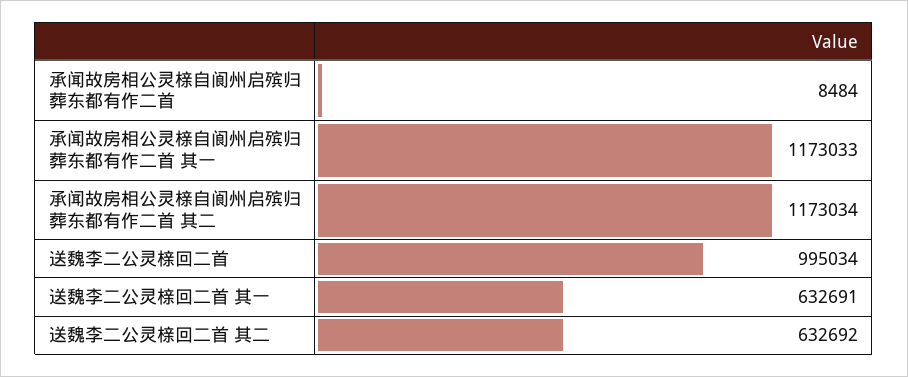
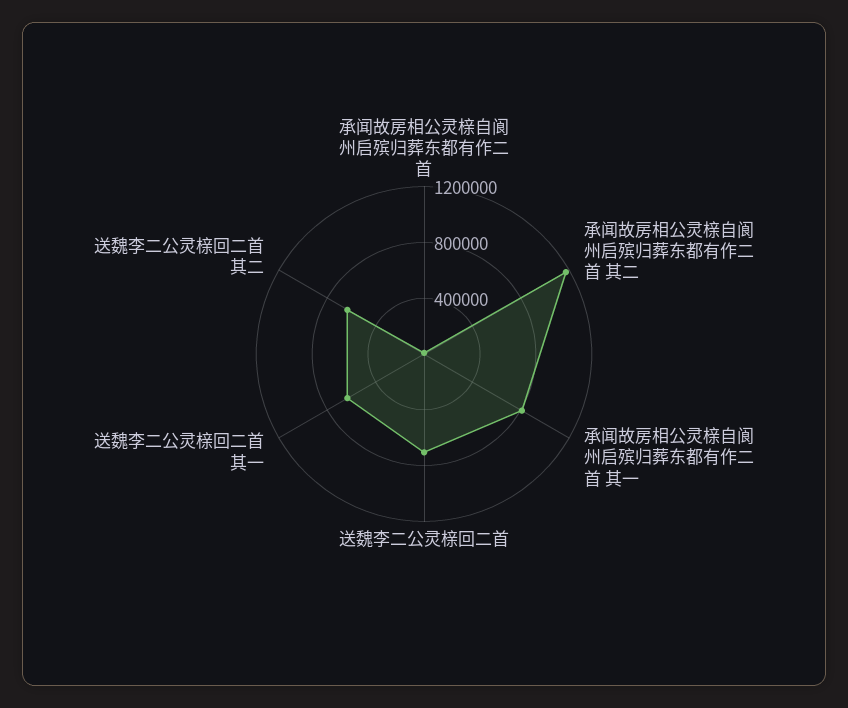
  {
    "承闻故房相公灵榇自阆州启殡归葬东都有作二首": 8484,
-   "承闻故房相公灵榇自阆州启殡归葬东都有作二首 其一": 1173033,
+   "承闻故房相公灵榇自阆州启殡归葬东都有作二首 其一": 800000,
    "承闻故房相公灵榇自阆州启殡归葬东都有作二首 其二": 1173034,
-   "送魏李二公灵榇回二首": 995034,
+   "送魏李二公灵榇回二首": 700000,
    "送魏李二公灵榇回二首 其一": 632691,
    "送魏李二公灵榇回二首 其二": 632692
  }

